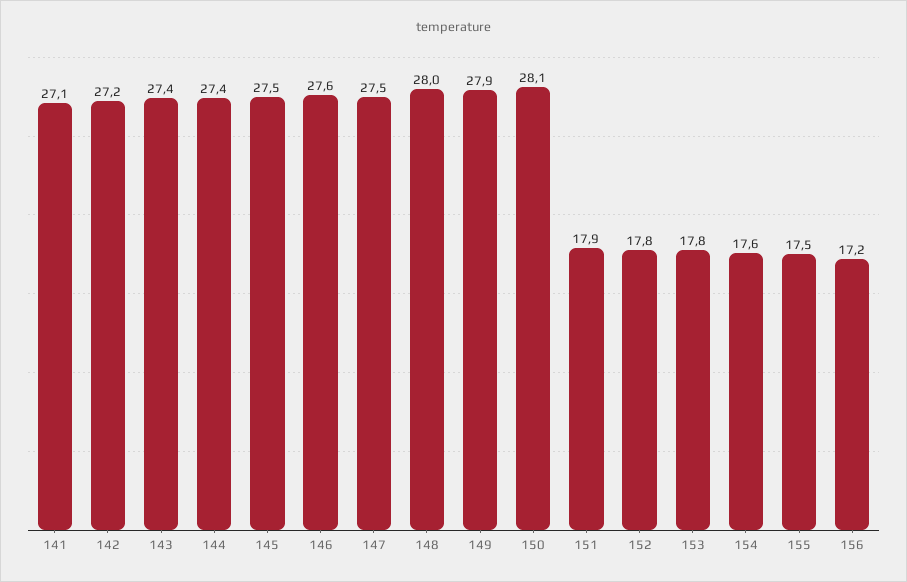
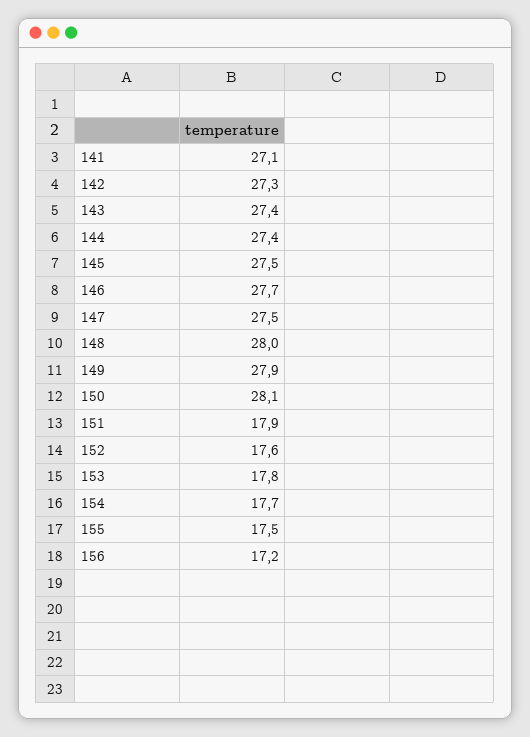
  {
    "141": 27.1,
-   "142": 27.2,
+   "142": 27.3,
    "143": 27.4,
    "144": 27.4,
    "145": 27.5,
-   "146": 27.6,
+   "146": 27.7,
    "147": 27.5,
    "148": 28,
    "149": 27.9,
    "150": 28.1,
    "151": 17.9,
-   "152": 17.8,
+   "152": 17.6,
    "153": 17.8,
-   "154": 17.6,
+   "154": 17.7,
    "155": 17.5,
    "156": 17.2
  }

